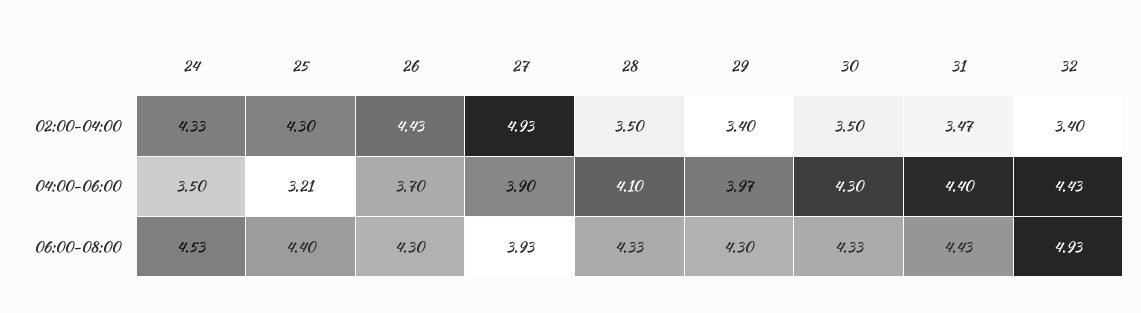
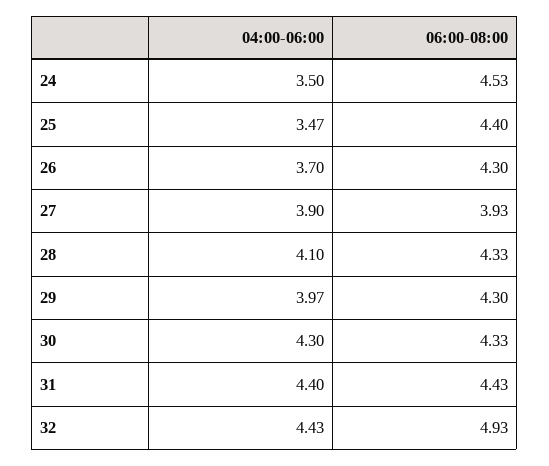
  {
    "24": {
-     "02:00-04:00": 4.33,
      "04:00-06:00": 3.5,
      "06:00-08:00": 4.53
    },
    "25": {
-     "02:00-04:00": 4.3,
-     "04:00-06:00": 3.21,
+     "04:00-06:00": 3.47,
      "06:00-08:00": 4.4
    },
    "26": {
-     "02:00-04:00": 4.43,
      "04:00-06:00": 3.7,
      "06:00-08:00": 4.3
    },
    "27": {
-     "02:00-04:00": 4.93,
      "04:00-06:00": 3.9,
      "06:00-08:00": 3.93
    },
    "28": {
-     "02:00-04:00": 3.5,
      "04:00-06:00": 4.1,
      "06:00-08:00": 4.33
    },
    "29": {
-     "02:00-04:00": 3.4,
      "04:00-06:00": 3.97,
      "06:00-08:00": 4.3
    },
    "30": {
-     "02:00-04:00": 3.5,
      "04:00-06:00": 4.3,
      "06:00-08:00": 4.33
    },
    "31": {
-     "02:00-04:00": 3.47,
      "04:00-06:00": 4.4,
      "06:00-08:00": 4.43
    },
    "32": {
-     "02:00-04:00": 3.4,
      "04:00-06:00": 4.43,
      "06:00-08:00": 4.93
    }
  }

